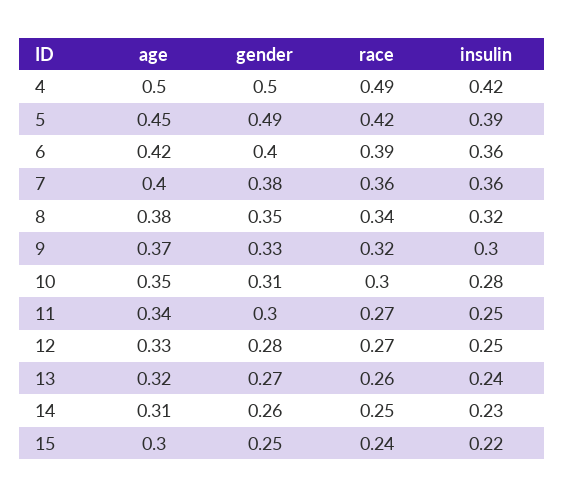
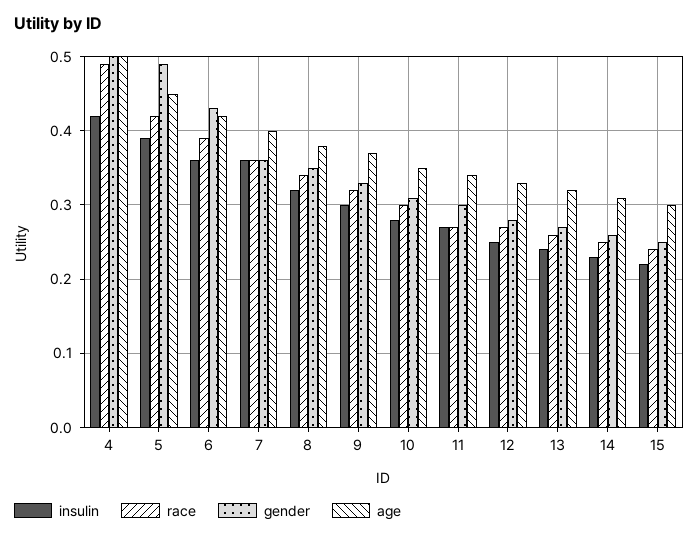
  {
    "age": {
      "4": 0.5,
      "5": 0.45,
      "6": 0.42,
      "7": 0.4,
      "8": 0.38,
      "9": 0.37,
      "10": 0.35,
      "11": 0.34,
      "12": 0.33,
      "13": 0.32,
      "14": 0.31,
      "15": 0.3
    },
    "gender": {
      "4": 0.5,
      "5": 0.49,
-     "6": 0.4,
+     "6": 0.43,
-     "7": 0.38,
+     "7": 0.36,
      "8": 0.35,
      "9": 0.33,
      "10": 0.31,
      "11": 0.3,
      "12": 0.28,
      "13": 0.27,
      "14": 0.26,
      "15": 0.25
    },
    "race": {
      "4": 0.49,
      "5": 0.42,
      "6": 0.39,
      "7": 0.36,
      "8": 0.34,
      "9": 0.32,
      "10": 0.3,
      "11": 0.27,
      "12": 0.27,
      "13": 0.26,
      "14": 0.25,
      "15": 0.24
    },
    "insulin": {
      "4": 0.42,
      "5": 0.39,
      "6": 0.36,
      "7": 0.36,
      "8": 0.32,
      "9": 0.3,
      "10": 0.28,
-     "11": 0.25,
+     "11": 0.27,
      "12": 0.25,
      "13": 0.24,
      "14": 0.23,
      "15": 0.22
    }
  }

